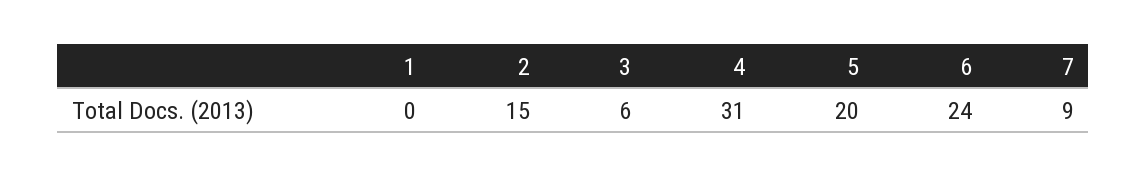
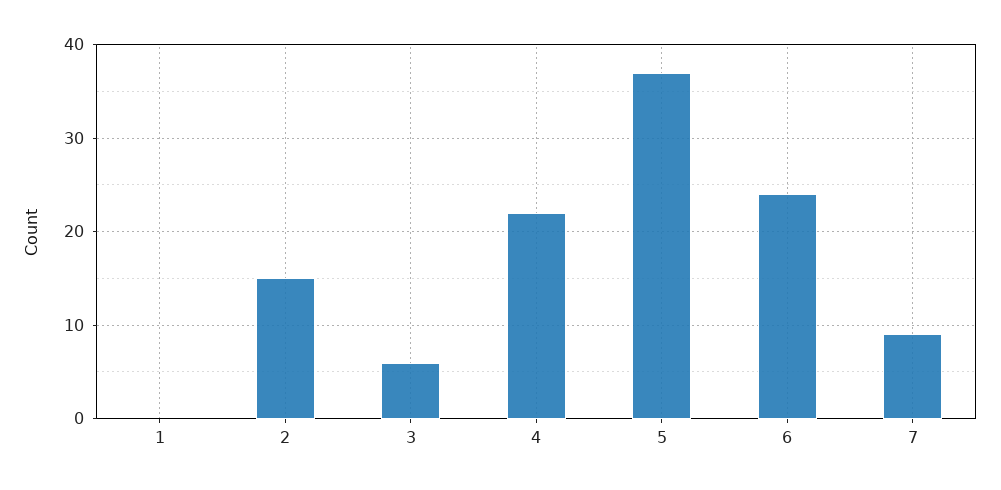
  {
    "1": 0,
    "2": 15,
    "3": 6,
-   "4": 31,
+   "4": 22,
-   "5": 20,
+   "5": 37,
    "6": 24,
    "7": 9
  }

